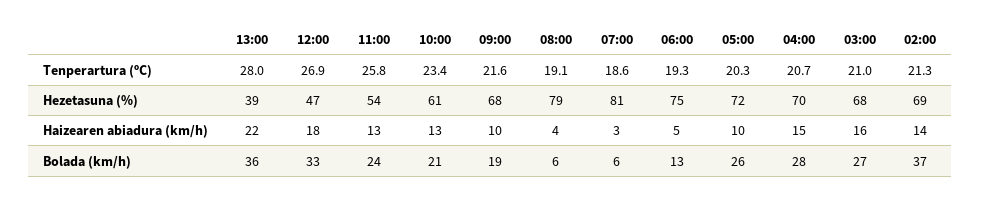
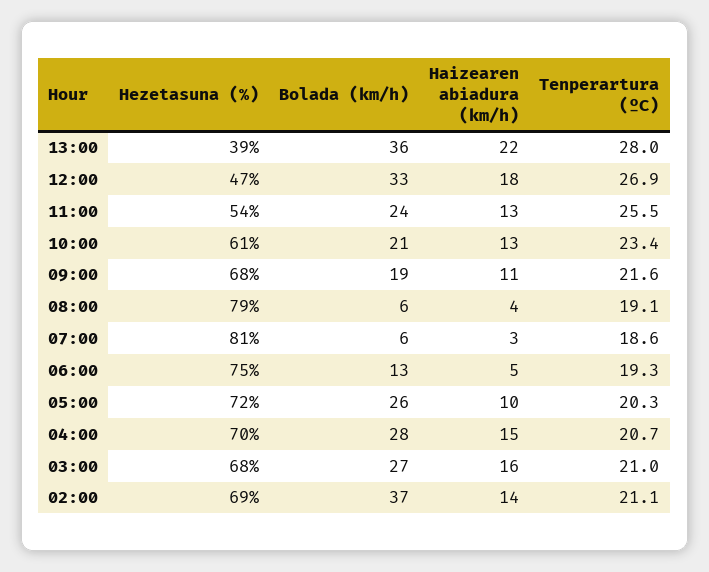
  {
    "13:00": {
      "Tenperartura (ºC)": 28,
      "Hezetasuna (%)": 39,
      "Haizearen abiadura (km/h)": 22,
      "Bolada (km/h)": 36
    },
    "12:00": {
      "Tenperartura (ºC)": 26.9,
      "Hezetasuna (%)": 47,
      "Haizearen abiadura (km/h)": 18,
      "Bolada (km/h)": 33
    },
    "11:00": {
-     "Tenperartura (ºC)": 25.8,
+     "Tenperartura (ºC)": 25.5,
      "Hezetasuna (%)": 54,
      "Haizearen abiadura (km/h)": 13,
      "Bolada (km/h)": 24
    },
    "10:00": {
      "Tenperartura (ºC)": 23.4,
      "Hezetasuna (%)": 61,
      "Haizearen abiadura (km/h)": 13,
      "Bolada (km/h)": 21
    },
    "09:00": {
      "Tenperartura (ºC)": 21.6,
      "Hezetasuna (%)": 68,
-     "Haizearen abiadura (km/h)": 10,
+     "Haizearen abiadura (km/h)": 11,
      "Bolada (km/h)": 19
    },
    "08:00": {
      "Tenperartura (ºC)": 19.1,
      "Hezetasuna (%)": 79,
      "Haizearen abiadura (km/h)": 4,
      "Bolada (km/h)": 6
    },
    "07:00": {
      "Tenperartura (ºC)": 18.6,
      "Hezetasuna (%)": 81,
      "Haizearen abiadura (km/h)": 3,
      "Bolada (km/h)": 6
    },
    "06:00": {
      "Tenperartura (ºC)": 19.3,
      "Hezetasuna (%)": 75,
      "Haizearen abiadura (km/h)": 5,
      "Bolada (km/h)": 13
    },
    "05:00": {
      "Tenperartura (ºC)": 20.3,
      "Hezetasuna (%)": 72,
      "Haizearen abiadura (km/h)": 10,
      "Bolada (km/h)": 26
    },
    "04:00": {
      "Tenperartura (ºC)": 20.7,
      "Hezetasuna (%)": 70,
      "Haizearen abiadura (km/h)": 15,
      "Bolada (km/h)": 28
    },
    "03:00": {
      "Tenperartura (ºC)": 21,
      "Hezetasuna (%)": 68,
      "Haizearen abiadura (km/h)": 16,
      "Bolada (km/h)": 27
    },
    "02:00": {
-     "Tenperartura (ºC)": 21.3,
+     "Tenperartura (ºC)": 21.1,
      "Hezetasuna (%)": 69,
      "Haizearen abiadura (km/h)": 14,
      "Bolada (km/h)": 37
    }
  }

